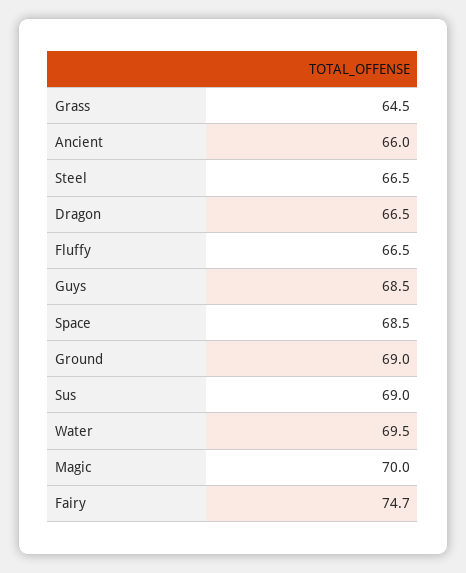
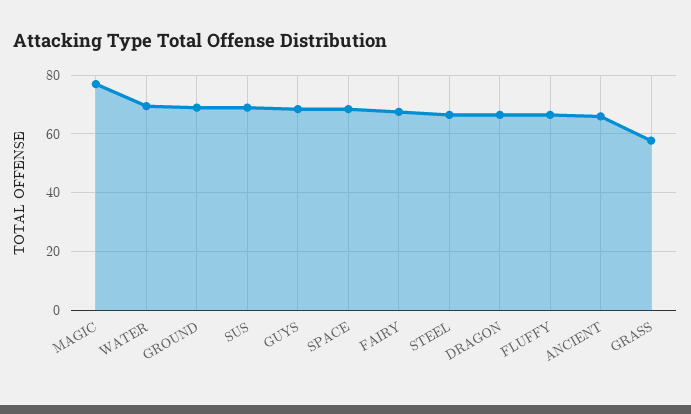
  {
-   "Grass": 64.5,
+   "Grass": 57.5,
    "Ancient": 66,
    "Steel": 66.5,
    "Dragon": 66.5,
    "Fluffy": 66.5,
    "Guys": 68.5,
    "Space": 68.5,
    "Ground": 69,
    "Sus": 69,
    "Water": 69.5,
-   "Magic": 70,
+   "Magic": 77.5,
-   "Fairy": 74.7
+   "Fairy": 67.5
  }

